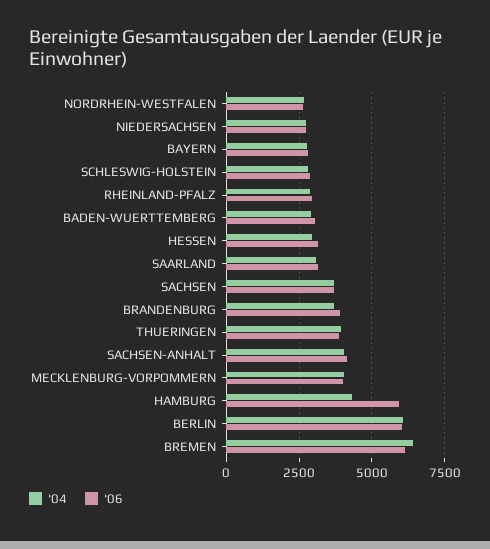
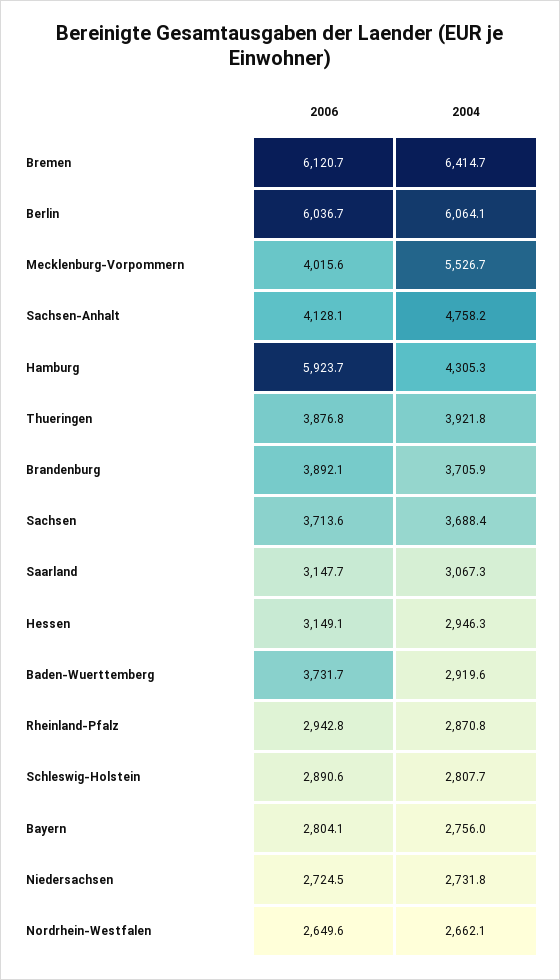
  {
    "'04": {
      "NORDRHEIN-WESTFALEN": 2662.1,
      "NIEDERSACHSEN": 2731.8,
      "BAYERN": 2756,
      "SCHLESWIG-HOLSTEIN": 2807.7,
      "RHEINLAND-PFALZ": 2870.8,
      "BADEN-WUERTTEMBERG": 2919.6,
      "HESSEN": 2946.3,
      "SAARLAND": 3067.3,
      "SACHSEN": 3688.4,
      "BRANDENBURG": 3705.9,
      "THUERINGEN": 3921.8,
-     "SACHSEN-ANHALT": 4000,
+     "SACHSEN-ANHALT": 4758.2,
-     "MECKLENBURG-VORPOMMERN": 4000,
+     "MECKLENBURG-VORPOMMERN": 5526.7,
      "HAMBURG": 4305.3,
      "BERLIN": 6064.1,
      "BREMEN": 6414.7
    },
    "'06": {
      "NORDRHEIN-WESTFALEN": 2649.6,
      "NIEDERSACHSEN": 2724.5,
      "BAYERN": 2804.1,
      "SCHLESWIG-HOLSTEIN": 2890.6,
      "RHEINLAND-PFALZ": 2942.8,
-     "BADEN-WUERTTEMBERG": 3000,
+     "BADEN-WUERTTEMBERG": 3731.7,
      "HESSEN": 3149.1,
      "SAARLAND": 3147.7,
      "SACHSEN": 3713.6,
      "BRANDENBURG": 3892.1,
      "THUERINGEN": 3876.8,
      "SACHSEN-ANHALT": 4128.1,
      "MECKLENBURG-VORPOMMERN": 4015.6,
      "HAMBURG": 5923.7,
      "BERLIN": 6036.7,
      "BREMEN": 6120.7
    }
  }

